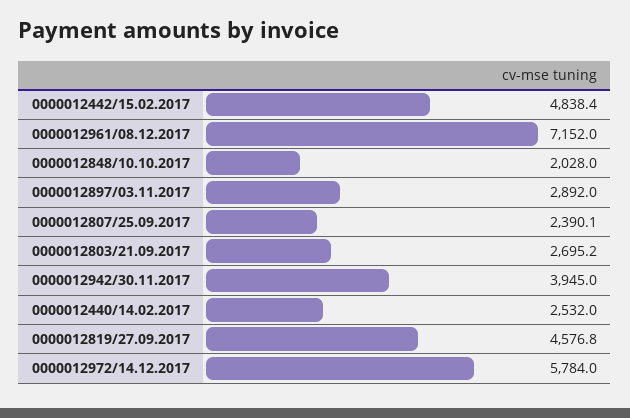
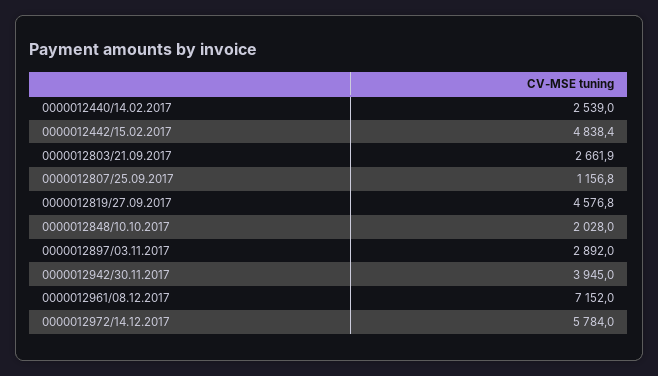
  {
    "0000012442/15.02.2017": 4838.4,
    "0000012961/08.12.2017": 7152,
    "0000012848/10.10.2017": 2028,
    "0000012897/03.11.2017": 2892,
-   "0000012807/25.09.2017": 2390.1,
+   "0000012807/25.09.2017": 1156.8,
-   "0000012803/21.09.2017": 2695.2,
+   "0000012803/21.09.2017": 2661.9,
    "0000012942/30.11.2017": 3945,
-   "0000012440/14.02.2017": 2532,
+   "0000012440/14.02.2017": 2539,
    "0000012819/27.09.2017": 4576.8,
    "0000012972/14.12.2017": 5784
  }

